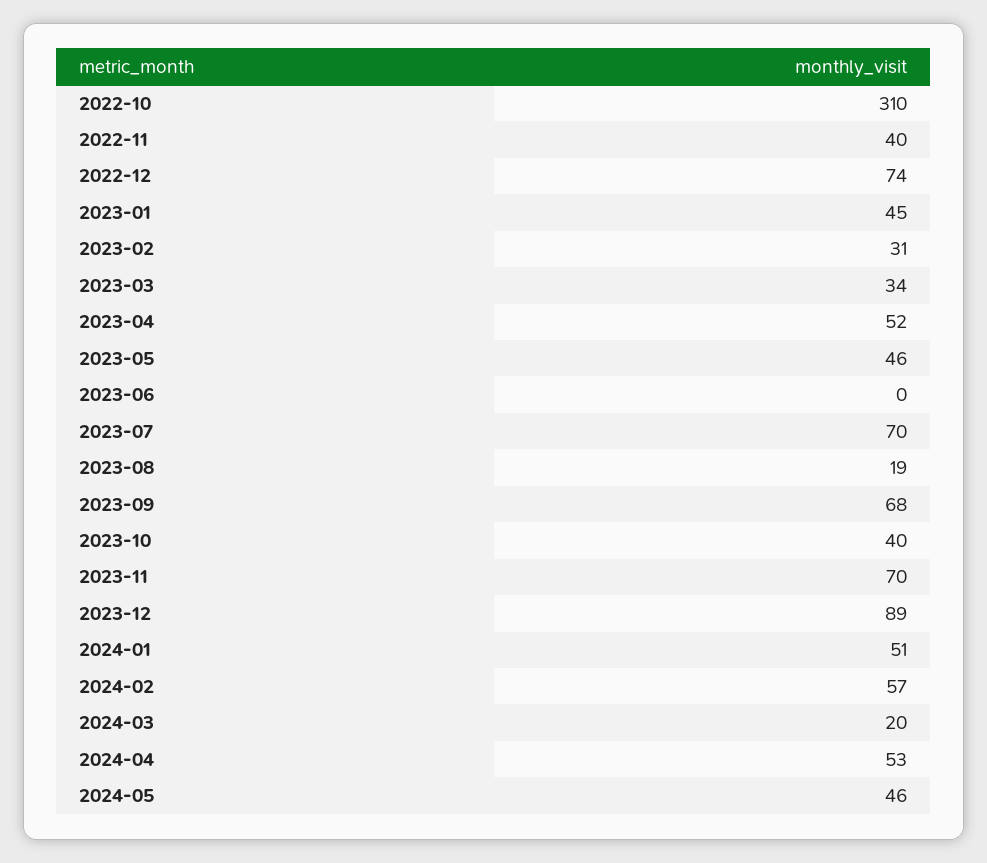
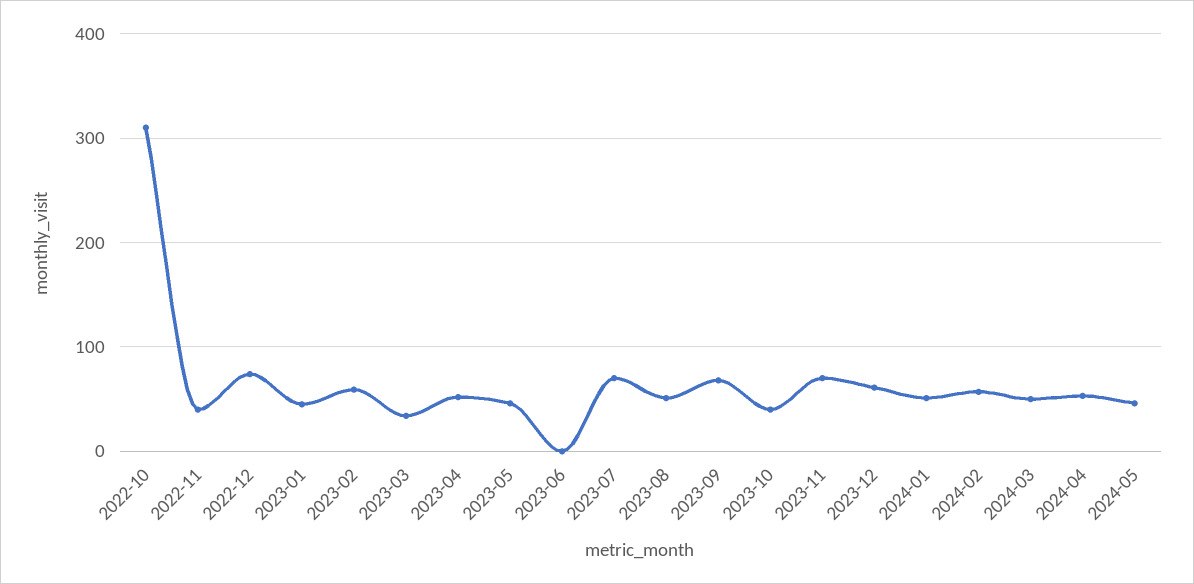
  {
    "2022-10": 310,
    "2022-11": 40,
    "2022-12": 74,
    "2023-01": 45,
-   "2023-02": 31,
+   "2023-02": 60,
    "2023-03": 34,
    "2023-04": 52,
    "2023-05": 46,
    "2023-06": 0,
    "2023-07": 70,
-   "2023-08": 19,
+   "2023-08": 50,
    "2023-09": 68,
    "2023-10": 40,
    "2023-11": 70,
-   "2023-12": 89,
+   "2023-12": 60,
    "2024-01": 51,
    "2024-02": 57,
-   "2024-03": 20,
+   "2024-03": 50,
    "2024-04": 53,
    "2024-05": 46
  }

